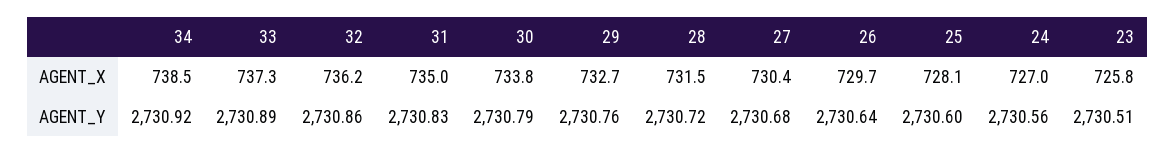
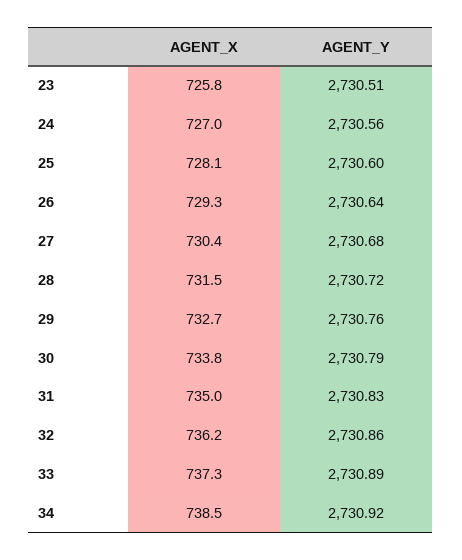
  {
    "34": {
      "AGENT_X": 738.5,
      "AGENT_Y": 2730.92
    },
    "33": {
      "AGENT_X": 737.3,
      "AGENT_Y": 2730.89
    },
    "32": {
      "AGENT_X": 736.2,
      "AGENT_Y": 2730.86
    },
    "31": {
      "AGENT_X": 735,
      "AGENT_Y": 2730.83
    },
    "30": {
      "AGENT_X": 733.8,
      "AGENT_Y": 2730.79
    },
    "29": {
      "AGENT_X": 732.7,
      "AGENT_Y": 2730.76
    },
    "28": {
      "AGENT_X": 731.5,
      "AGENT_Y": 2730.72
    },
    "27": {
      "AGENT_X": 730.4,
      "AGENT_Y": 2730.68
    },
    "26": {
-     "AGENT_X": 729.7,
+     "AGENT_X": 729.3,
      "AGENT_Y": 2730.64
    },
    "25": {
      "AGENT_X": 728.1,
      "AGENT_Y": 2730.6
    },
    "24": {
      "AGENT_X": 727,
      "AGENT_Y": 2730.56
    },
    "23": {
      "AGENT_X": 725.8,
      "AGENT_Y": 2730.51
    }
  }

